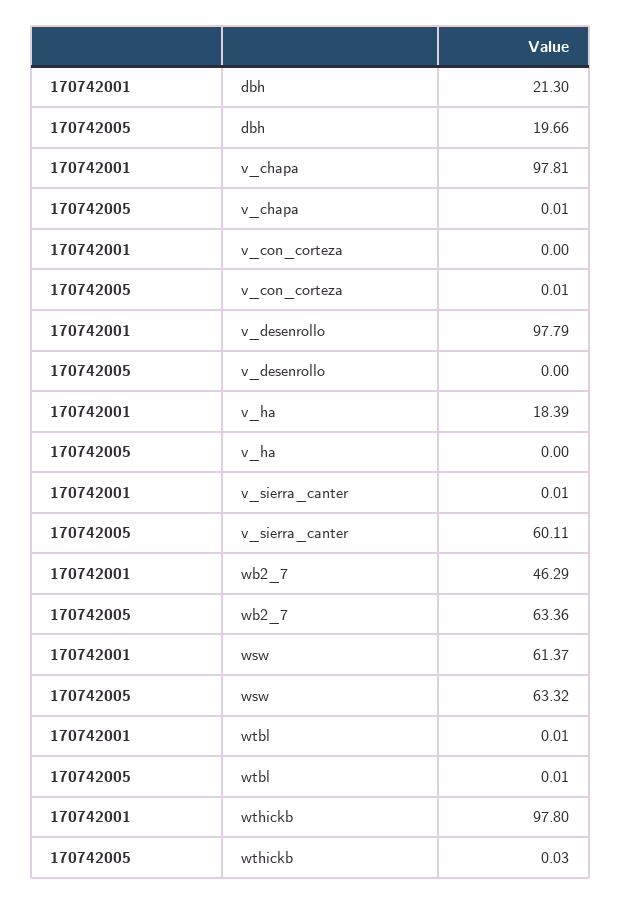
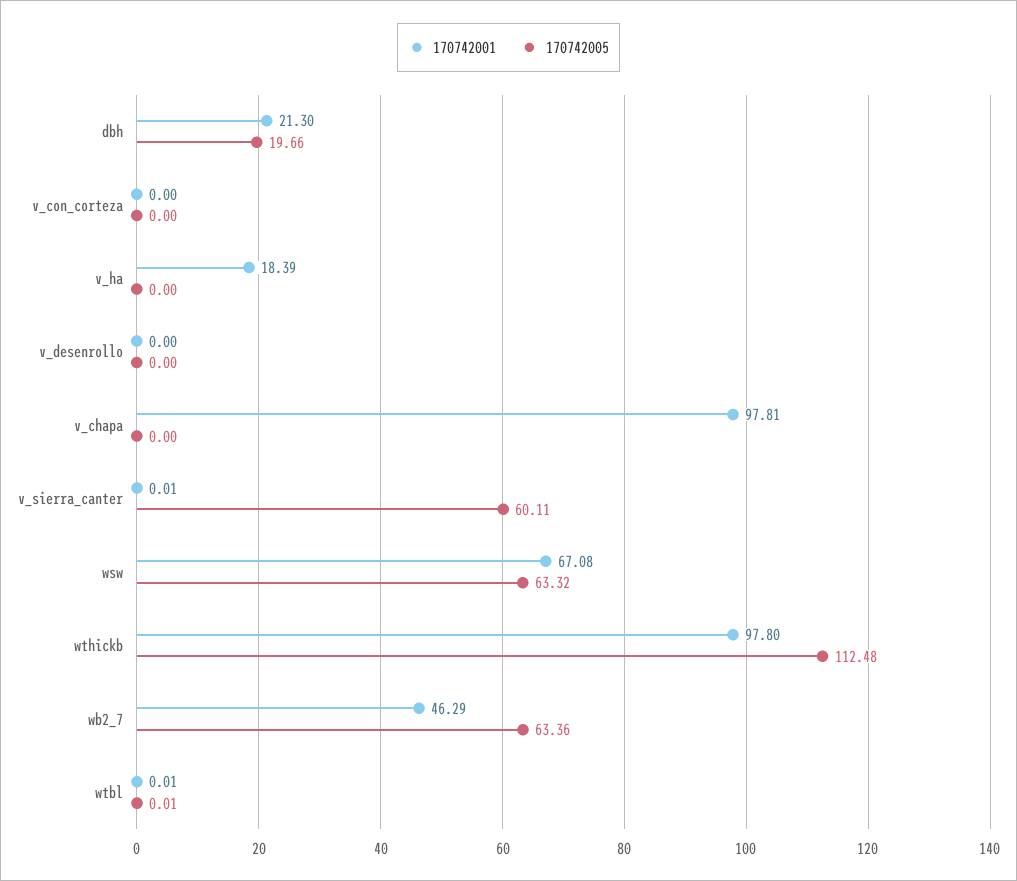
  {
    "170742001": {
      "dbh": 21.3,
      "v_chapa": 97.81,
      "v_con_corteza": 0,
-     "v_desenrollo": 97.79,
+     "v_desenrollo": 0,
      "v_ha": 18.39,
      "v_sierra_canter": 0.01,
      "wb2_7": 46.29,
-     "wsw": 61.37,
+     "wsw": 67.08,
      "wtbl": 0.01,
      "wthickb": 97.8
    },
    "170742005": {
      "dbh": 19.66,
-     "v_chapa": 0.01,
+     "v_chapa": 0,
-     "v_con_corteza": 0.01,
+     "v_con_corteza": 0,
      "v_desenrollo": 0,
      "v_ha": 0,
      "v_sierra_canter": 60.11,
      "wb2_7": 63.36,
      "wsw": 63.32,
      "wtbl": 0.01,
-     "wthickb": 0.03
+     "wthickb": 112.48
    }
  }

